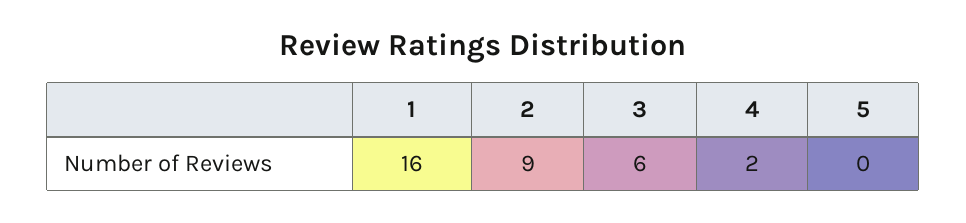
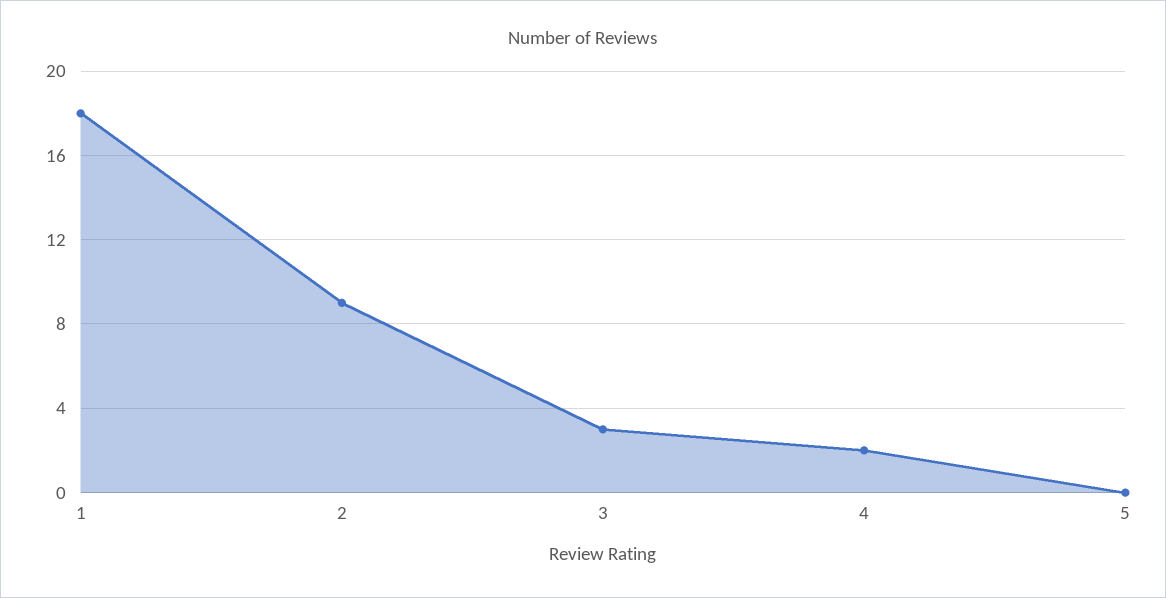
  {
-   "1": 16,
+   "1": 18,
    "2": 9,
-   "3": 6,
+   "3": 3,
    "4": 2,
    "5": 0
  }

